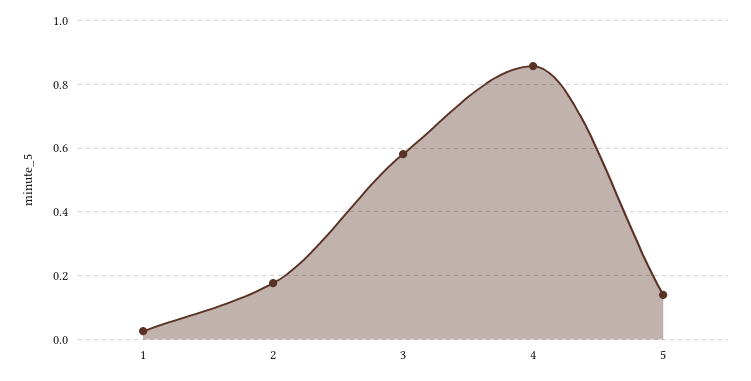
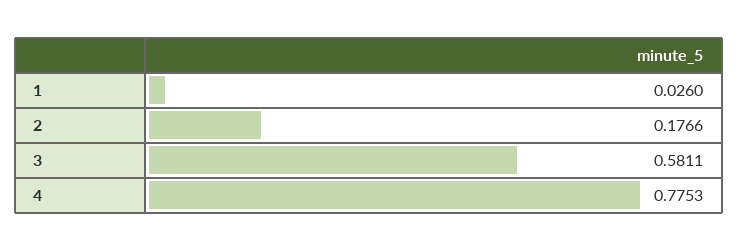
  {
    "1": 0.026,
    "2": 0.1766,
    "3": 0.5811,
-   "4": 0.86,
+   "4": 0.7753
-   "5": 0.14
  }

